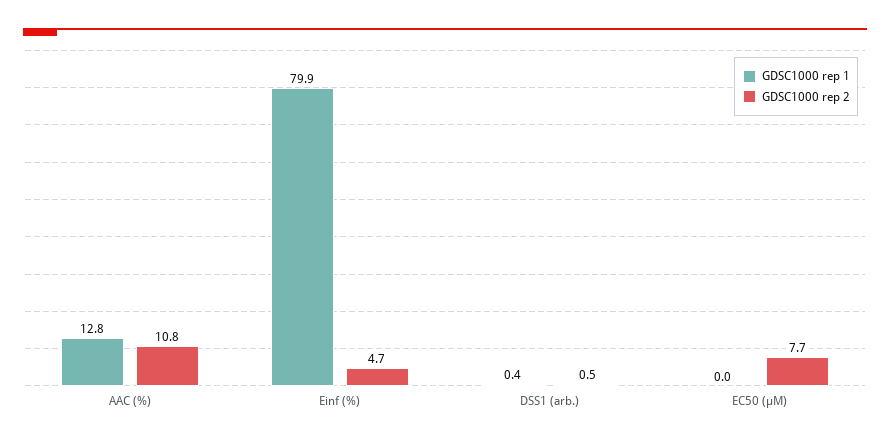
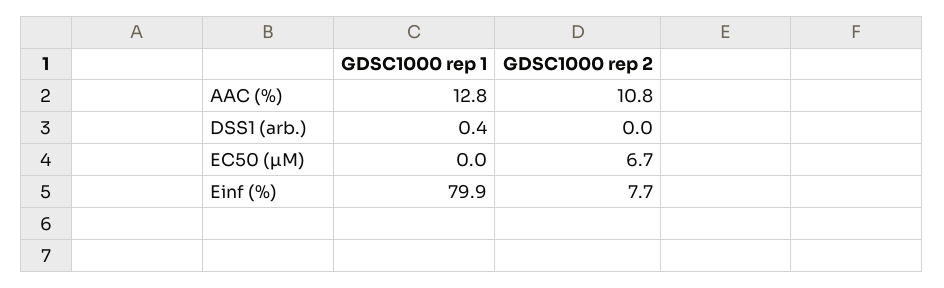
  {
    "GDSC1000 rep 1": {
      "AAC (%)": 12.8,
      "Einf (%)": 79.9,
      "DSS1 (arb.)": 0.4,
      "EC50 (µM)": 0
    },
    "GDSC1000 rep 2": {
      "AAC (%)": 10.8,
-     "Einf (%)": 4.7,
+     "Einf (%)": 7.7,
-     "DSS1 (arb.)": 0.5,
+     "DSS1 (arb.)": 0,
-     "EC50 (µM)": 7.7
+     "EC50 (µM)": 6.7
    }
  }

